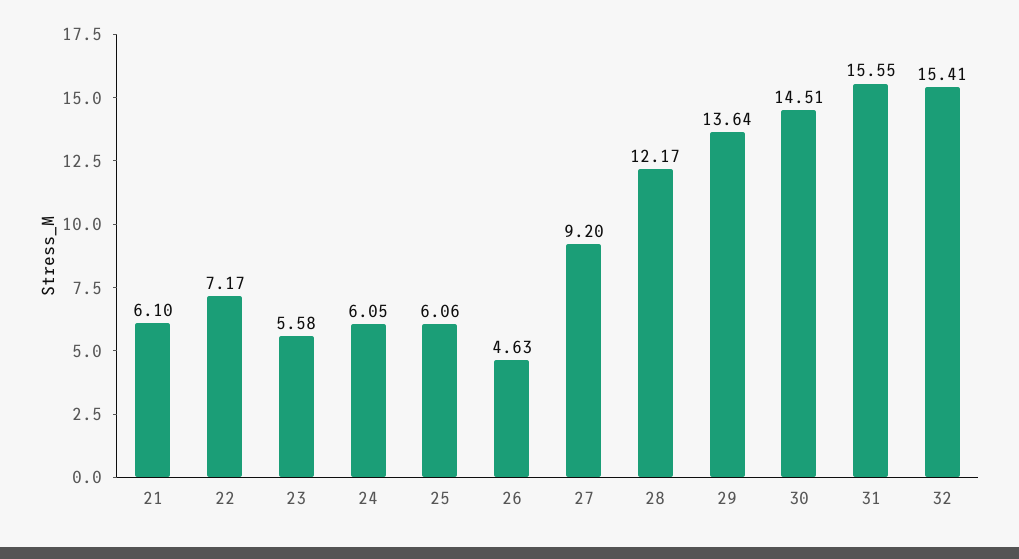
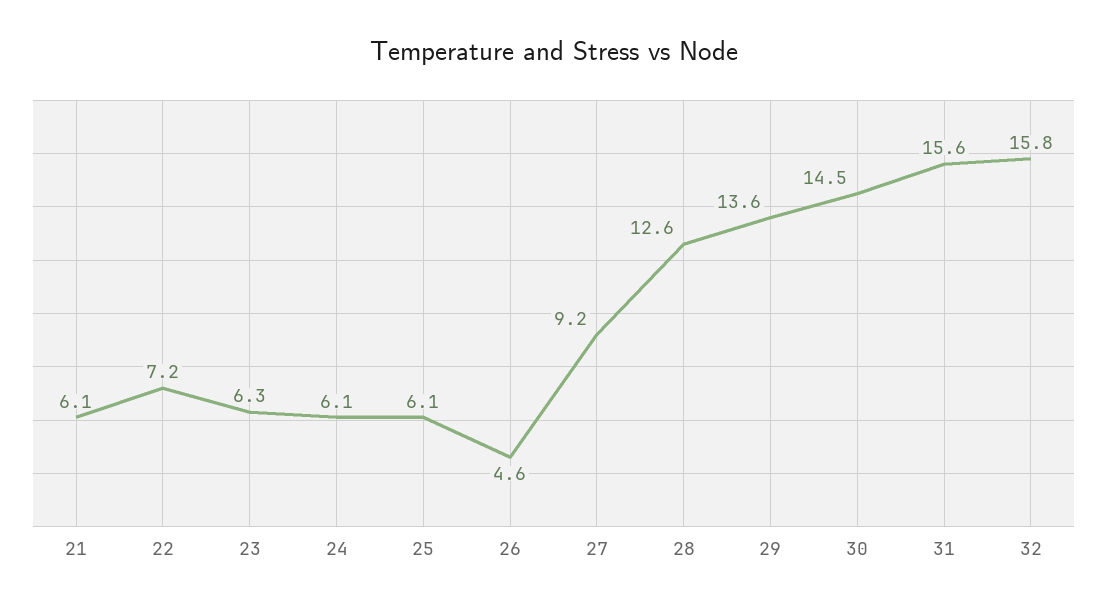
  {
    "21": 6.1,
    "22": 7.17,
-   "23": 5.58,
+   "23": 6.3,
    "24": 6.05,
    "25": 6.06,
    "26": 4.63,
    "27": 9.2,
-   "28": 12.17,
+   "28": 12.6,
    "29": 13.64,
    "30": 14.51,
    "31": 15.55,
-   "32": 15.41
+   "32": 15.8
  }

